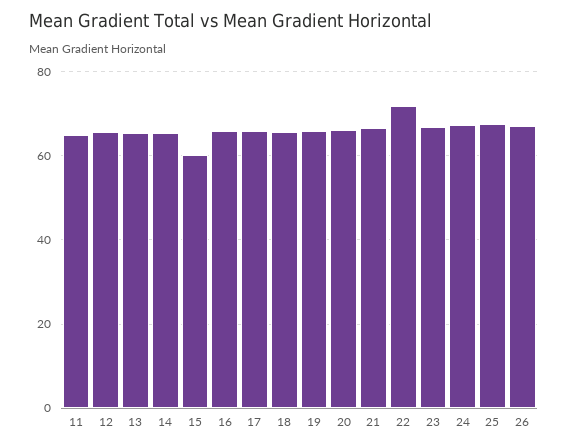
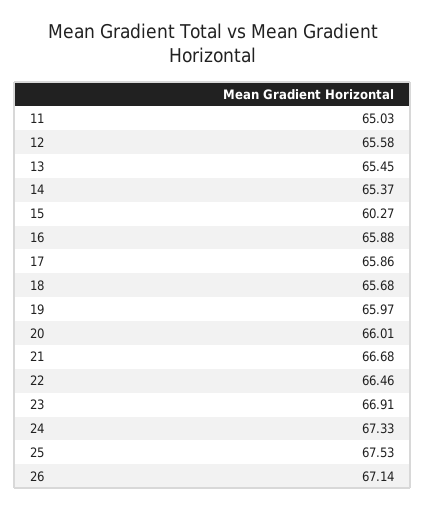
  {
    "11": 65.03,
    "12": 65.58,
    "13": 65.45,
    "14": 65.37,
    "15": 60.27,
    "16": 65.88,
    "17": 65.86,
    "18": 65.68,
    "19": 65.97,
    "20": 66.01,
    "21": 66.68,
-   "22": 72,
+   "22": 66.46,
    "23": 66.91,
    "24": 67.33,
    "25": 67.53,
    "26": 67.14
  }

